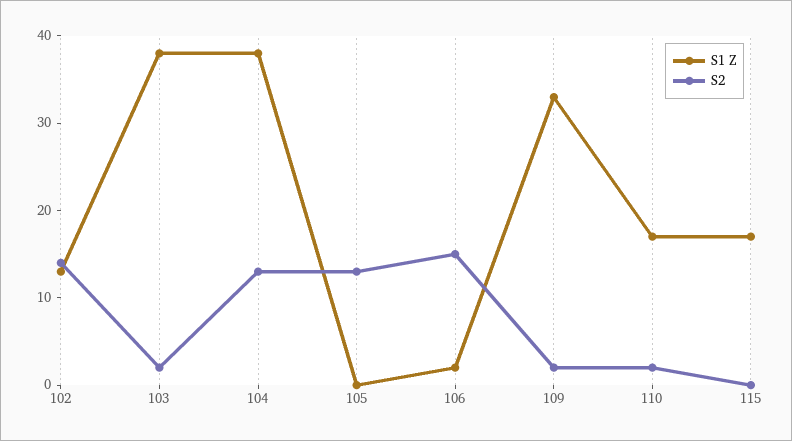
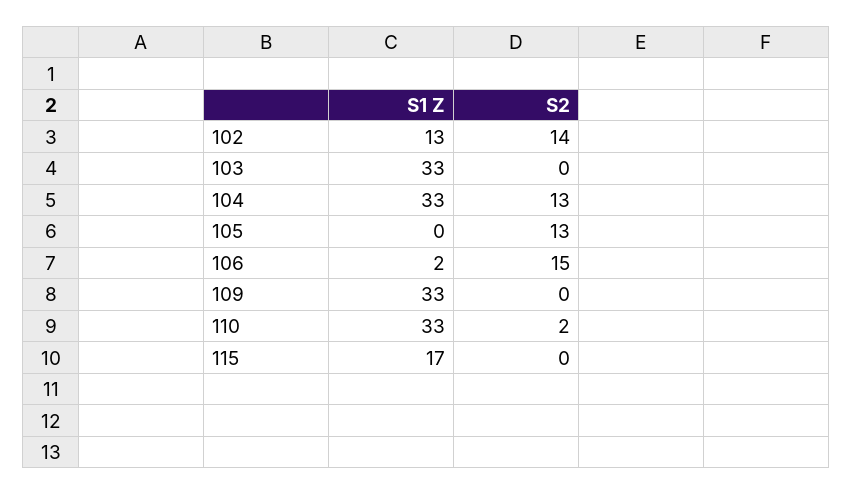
  {
    "S1 Z": {
      "102": 13,
-     "103": 38,
+     "103": 33,
-     "104": 38,
+     "104": 33,
      "105": 0,
      "106": 2,
      "109": 33,
-     "110": 17,
+     "110": 33,
      "115": 17
    },
    "S2": {
      "102": 14,
-     "103": 2,
+     "103": 0,
      "104": 13,
      "105": 13,
      "106": 15,
-     "109": 2,
+     "109": 0,
      "110": 2,
      "115": 0
    }
  }

